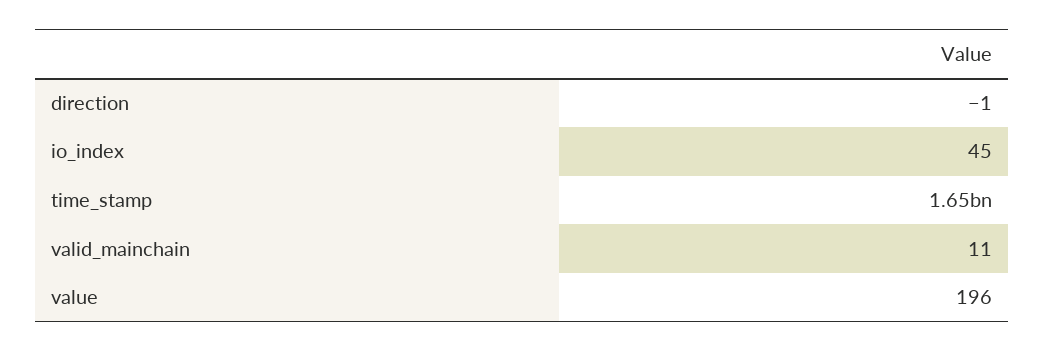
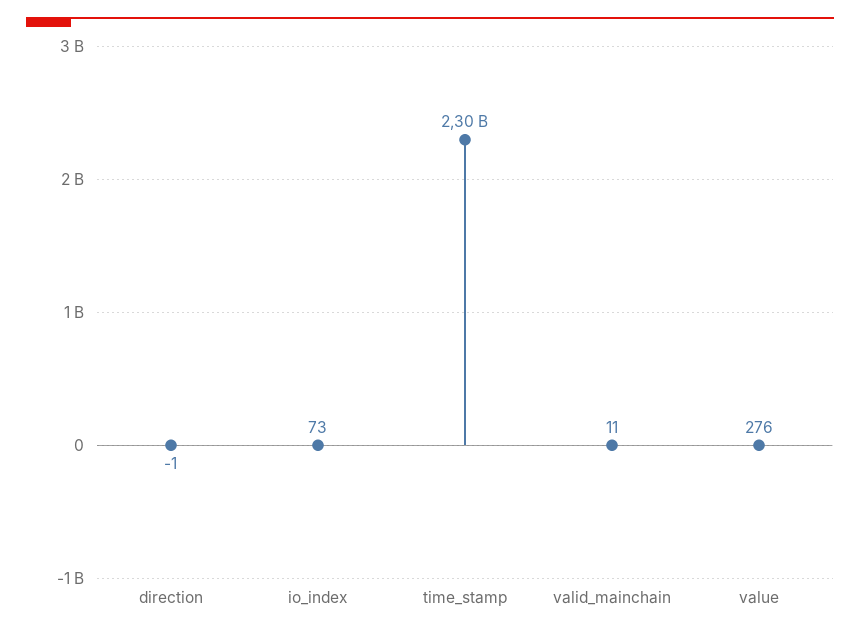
  {
    "direction": -1,
-   "io_index": 45,
+   "io_index": 73,
-   "time_stamp": 1650000000,
+   "time_stamp": 2300000000,
    "valid_mainchain": 11,
-   "value": 196
+   "value": 276
  }

